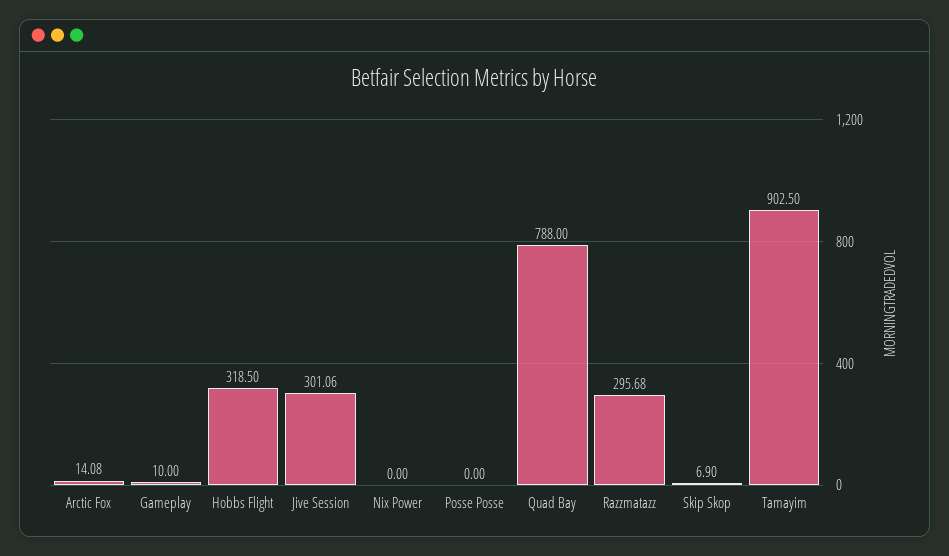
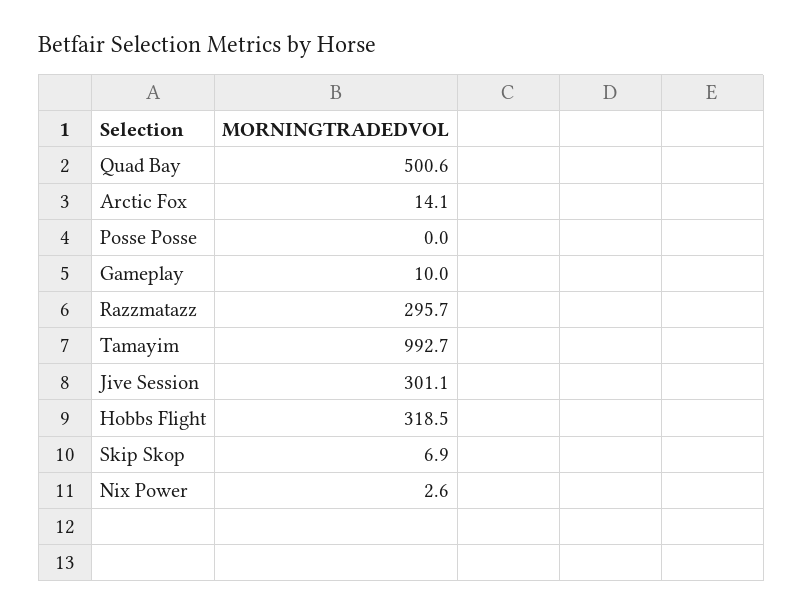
  {
    "Arctic Fox": 14.08,
    "Gameplay": 10,
    "Hobbs Flight": 318.5,
    "Jive Session": 301.06,
-   "Nix Power": 0,
+   "Nix Power": 2.6,
    "Posse Posse": 0,
-   "Quad Bay": 788,
+   "Quad Bay": 500.6,
    "Razzmatazz": 295.68,
    "Skip Skop": 6.9,
-   "Tamayim": 902.5
+   "Tamayim": 992.7
  }

